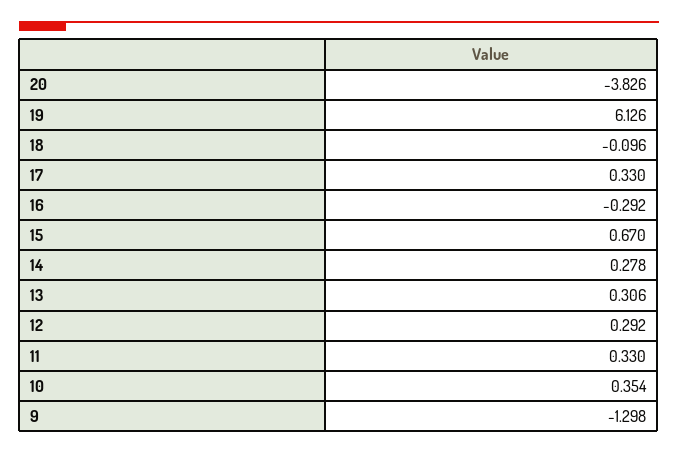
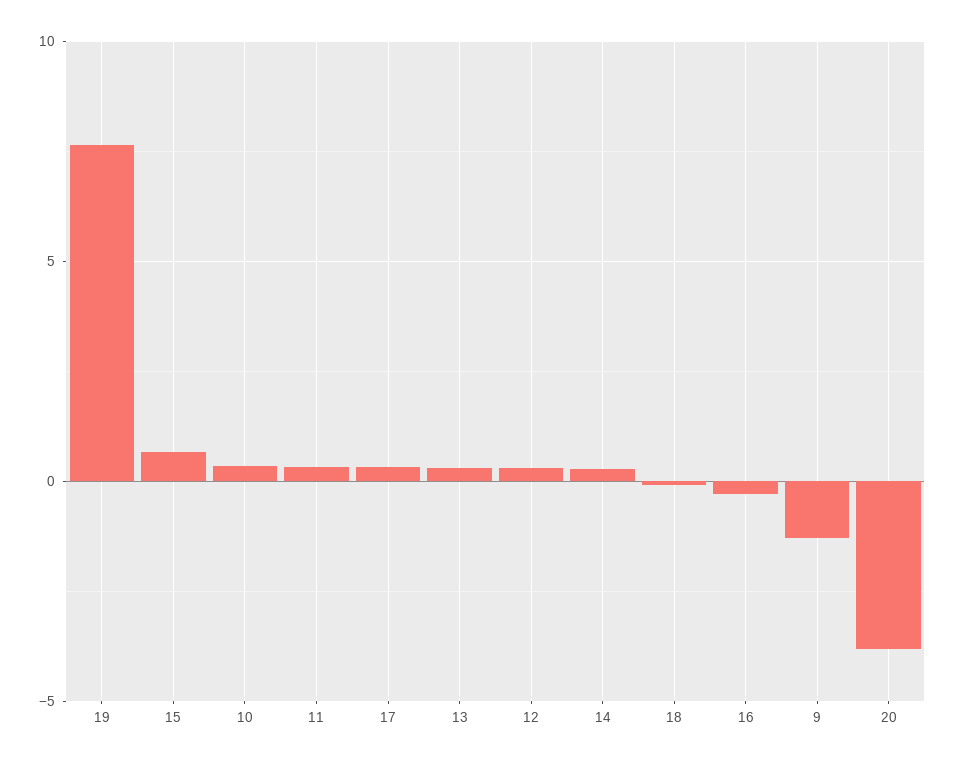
  {
    "20": -3.826,
-   "19": 6.126,
+   "19": 7.5,
    "18": -0.096,
    "17": 0.33,
    "16": -0.292,
    "15": 0.67,
    "14": 0.278,
    "13": 0.306,
    "12": 0.292,
    "11": 0.33,
    "10": 0.354,
    "9": -1.298
  }

